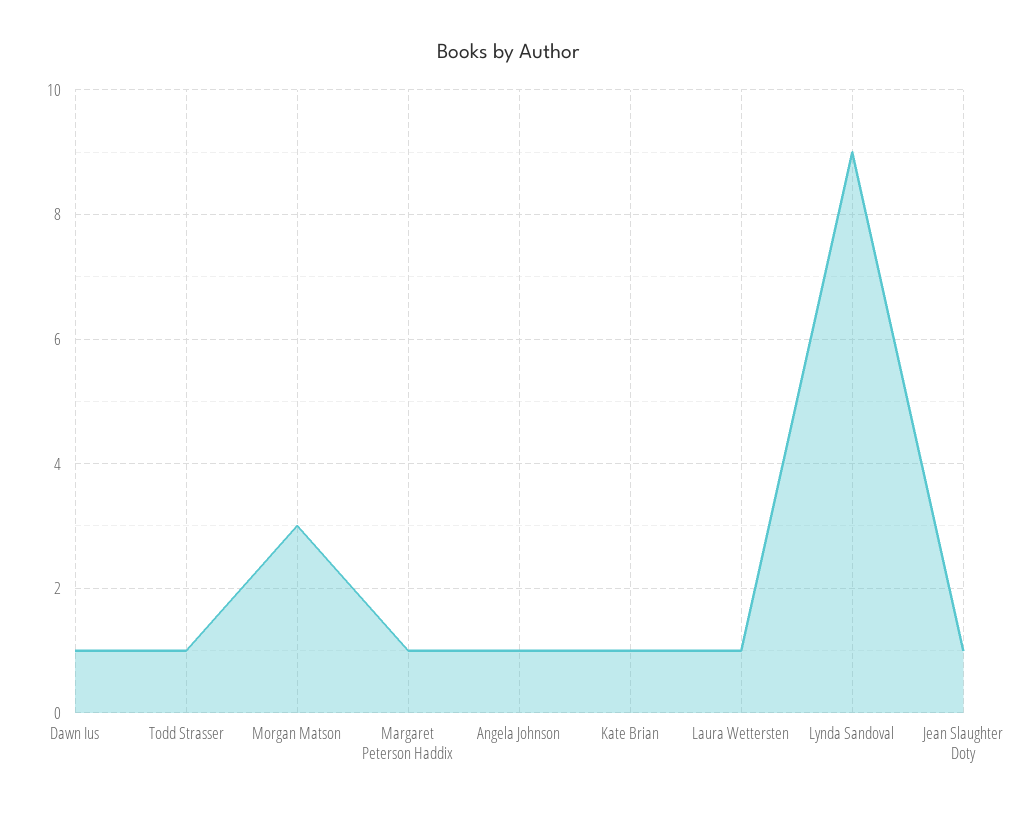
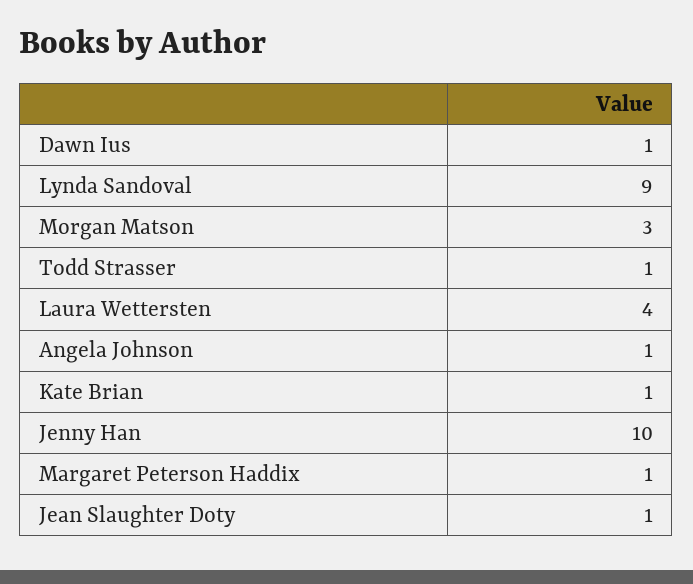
  {
    "Dawn Ius": 1,
    "Todd Strasser": 1,
    "Morgan Matson": 3,
    "Margaret Peterson Haddix": 1,
    "Angela Johnson": 1,
    "Kate Brian": 1,
-   "Laura Wettersten": 1,
+   "Laura Wettersten": 4,
    "Lynda Sandoval": 9,
-   "Jean Slaughter Doty": 1
+   "Jean Slaughter Doty": 1,
+   "Jenny Han": 10
  }

